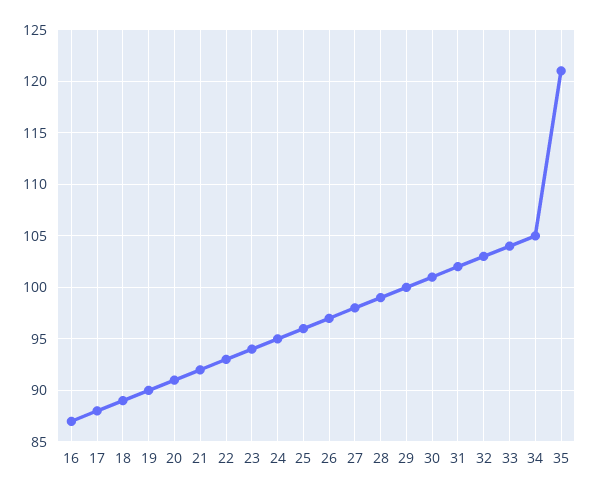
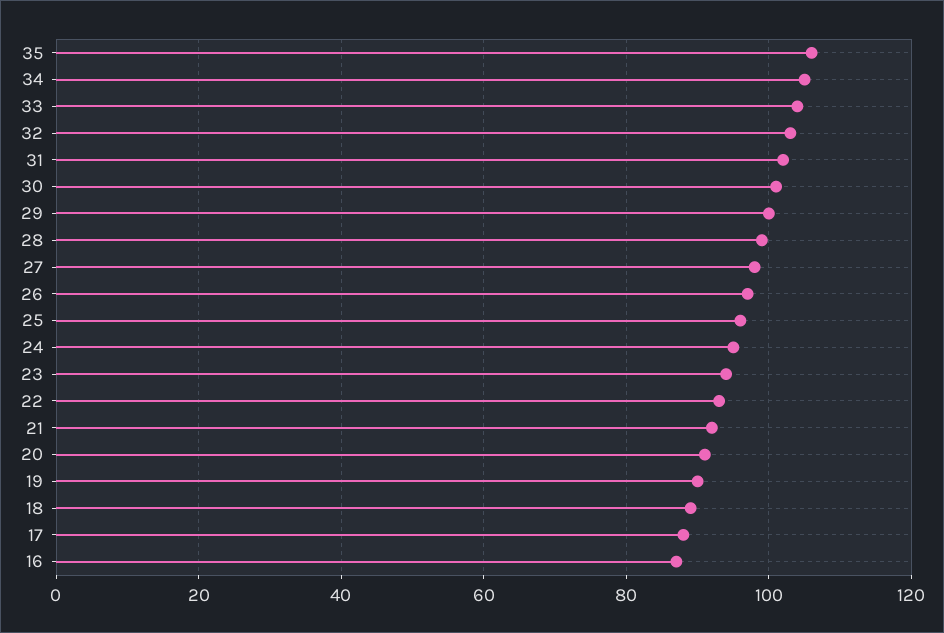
  {
    "16": 87,
    "17": 88,
    "18": 89,
    "19": 90,
    "20": 91,
    "21": 92,
    "22": 93,
    "23": 94,
    "24": 95,
    "25": 96,
    "26": 97,
    "27": 98,
    "28": 99,
    "29": 100,
    "30": 101,
    "31": 102,
    "32": 103,
    "33": 104,
    "34": 105,
-   "35": 121
+   "35": 105
  }

